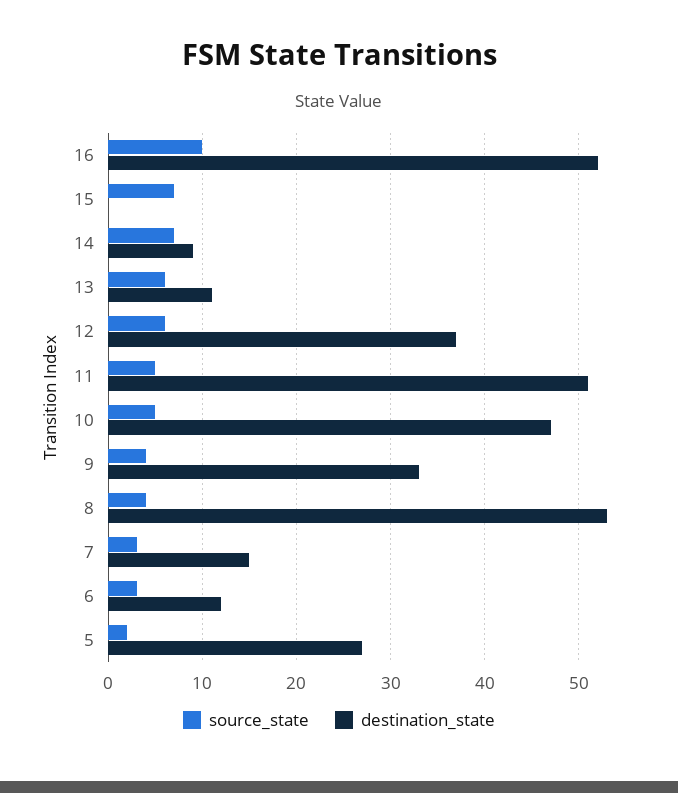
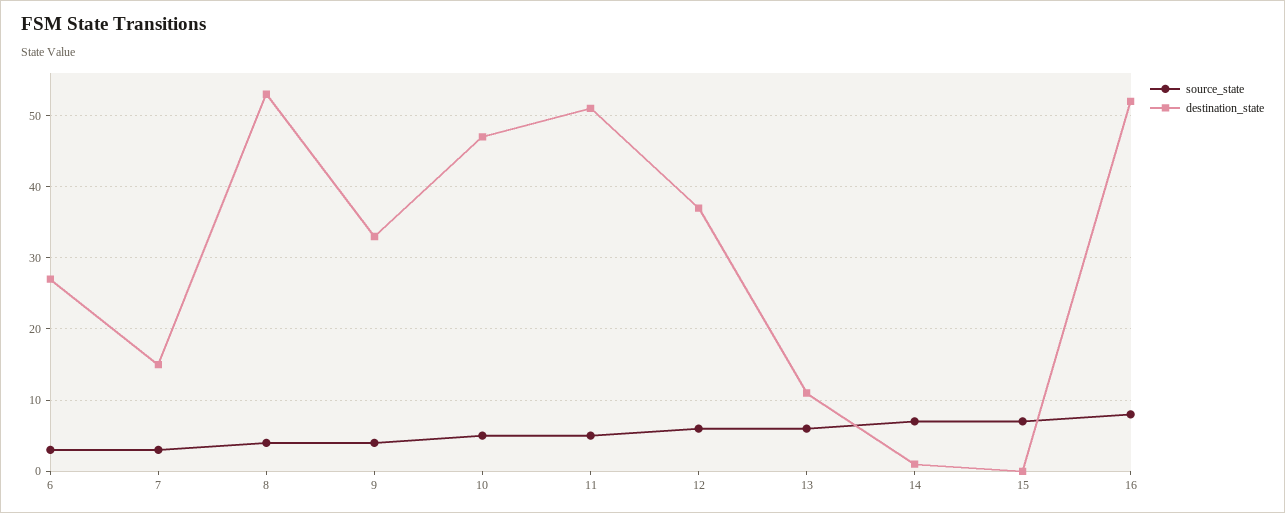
  {
    "source_state": {
-     "16": 10,
+     "16": 8,
      "15": 7,
      "14": 7,
      "13": 6,
      "12": 6,
      "11": 5,
      "10": 5,
      "9": 4,
      "8": 4,
      "7": 3,
-     "6": 3,
+     "6": 3
-     "5": 2
    },
    "destination_state": {
      "16": 52,
      "15": 0,
-     "14": 9,
+     "14": 1,
      "13": 11,
      "12": 37,
      "11": 51,
      "10": 47,
      "9": 33,
      "8": 53,
      "7": 15,
-     "6": 12,
+     "6": 27
-     "5": 27
    }
  }

